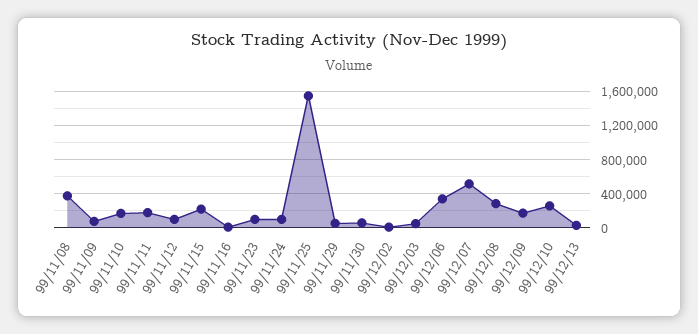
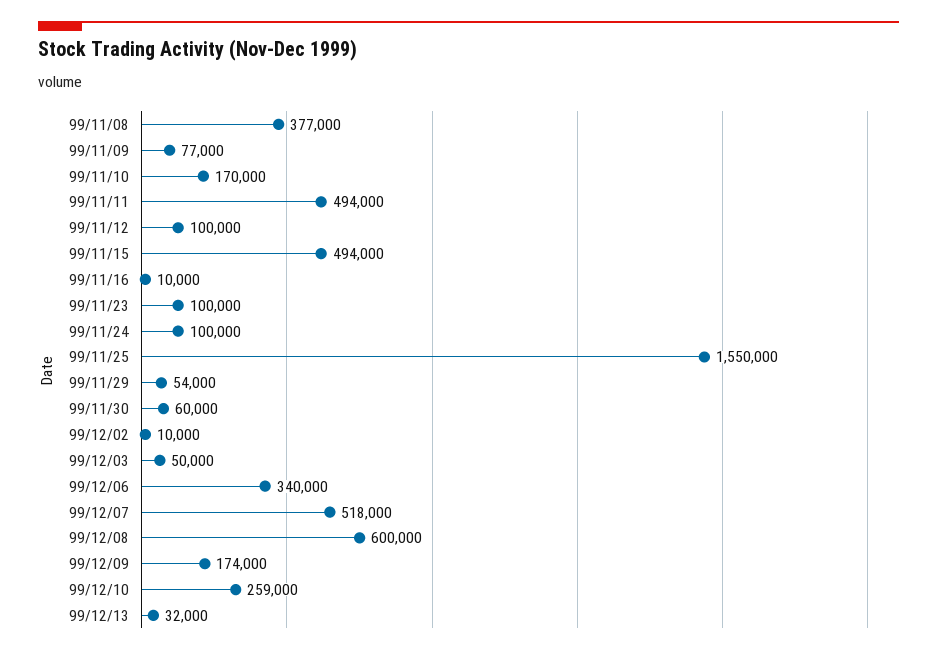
  {
    "99/11/08": 377000,
    "99/11/09": 77000,
    "99/11/10": 170000,
-   "99/11/11": 200000,
+   "99/11/11": 494000,
    "99/11/12": 100000,
-   "99/11/15": 200000,
+   "99/11/15": 494000,
    "99/11/16": 10000,
    "99/11/23": 100000,
    "99/11/24": 100000,
    "99/11/25": 1550000,
    "99/11/29": 54000,
    "99/11/30": 60000,
    "99/12/02": 10000,
    "99/12/03": 50000,
    "99/12/06": 340000,
    "99/12/07": 518000,
-   "99/12/08": 300000,
+   "99/12/08": 600000,
    "99/12/09": 174000,
    "99/12/10": 259000,
    "99/12/13": 32000
  }

